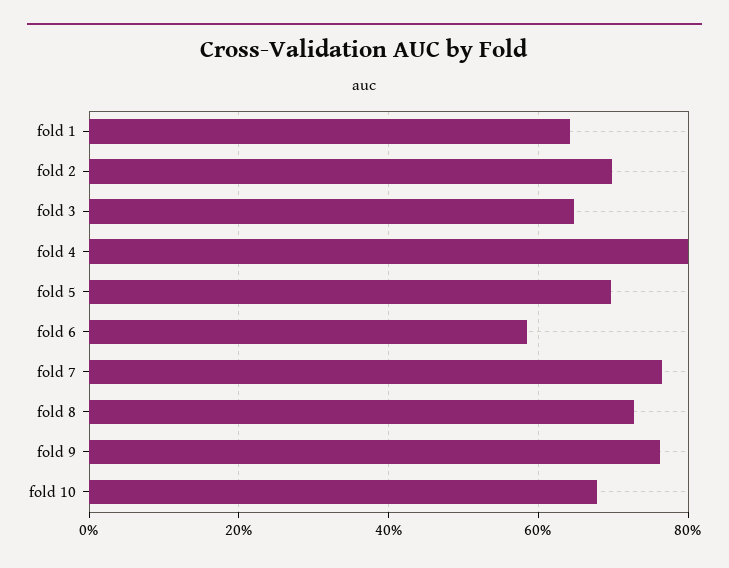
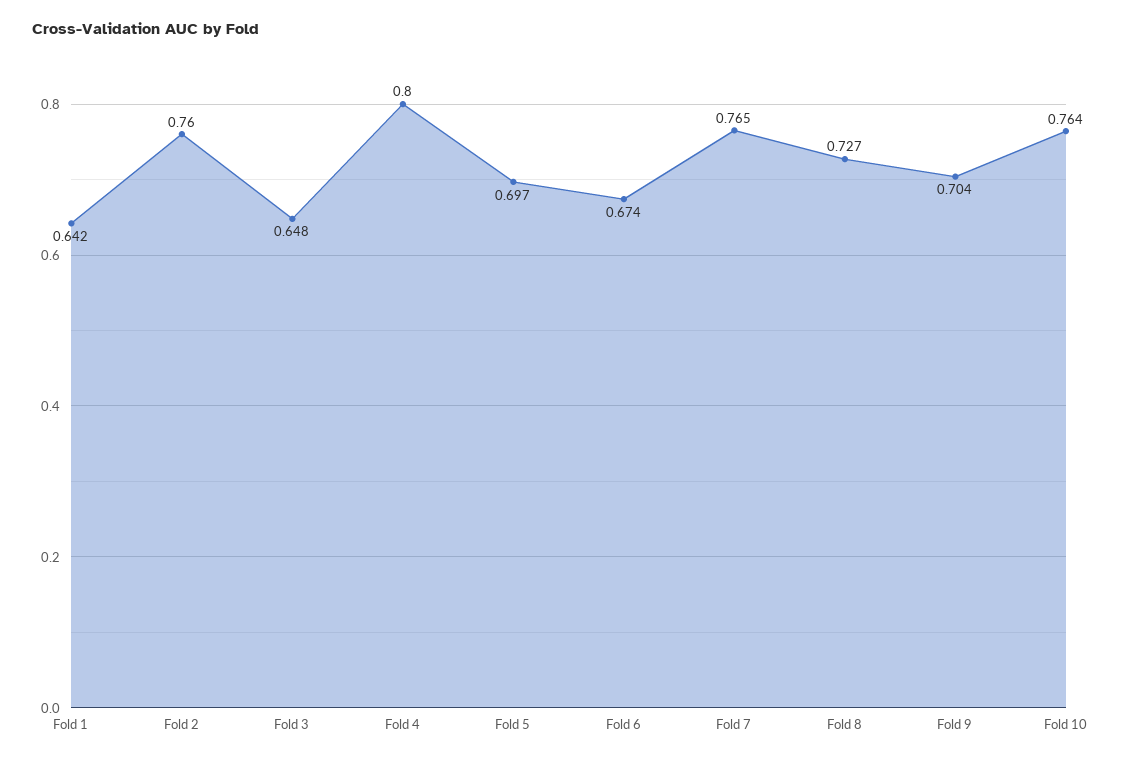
  {
    "fold 1": 0.642,
-   "fold 2": 0.7,
+   "fold 2": 0.76,
    "fold 3": 0.648,
    "fold 4": 0.8,
    "fold 5": 0.697,
-   "fold 6": 0.58,
+   "fold 6": 0.674,
    "fold 7": 0.765,
    "fold 8": 0.727,
-   "fold 9": 0.76,
+   "fold 9": 0.704,
-   "fold 10": 0.68
+   "fold 10": 0.764
  }

